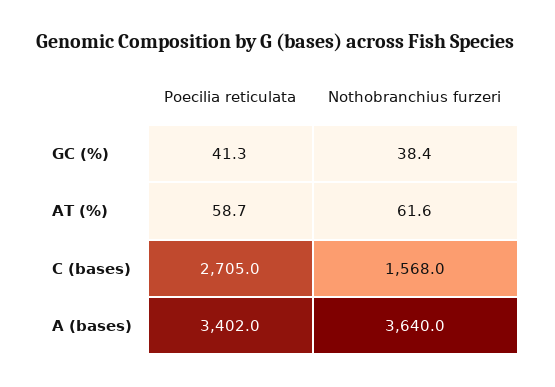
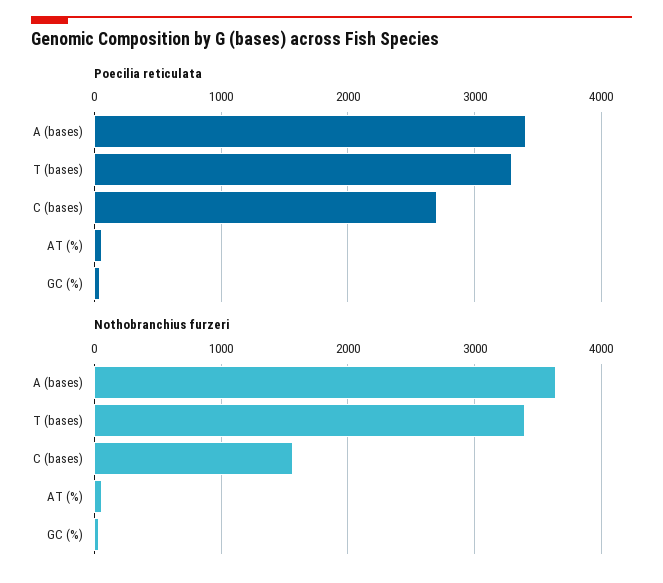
  {
    "Poecilia reticulata": {
      "GC (%)": 41.3,
      "AT (%)": 58.7,
      "C (bases)": 2705,
-     "A (bases)": 3402
+     "A (bases)": 3402,
+     "T (bases)": 3300
    },
    "Nothobranchius furzeri": {
      "GC (%)": 38.4,
      "AT (%)": 61.6,
      "C (bases)": 1568,
-     "A (bases)": 3640
+     "A (bases)": 3640,
+     "T (bases)": 3400
    }
  }

